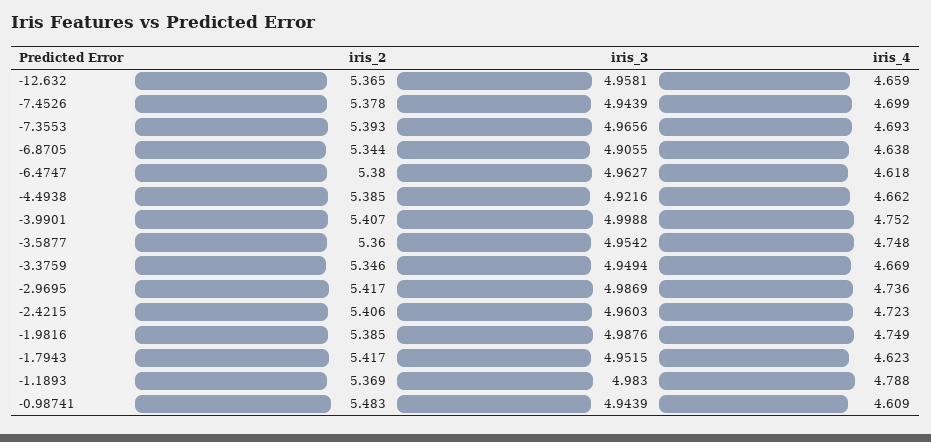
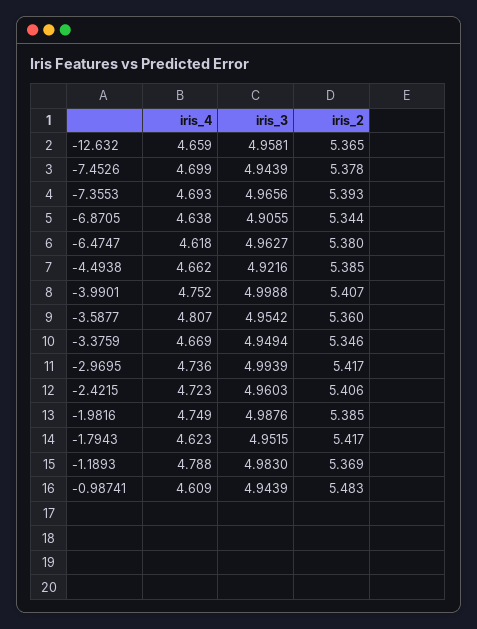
  {
    "iris_2": {
      "-12.632": 5.365,
      "-7.4526": 5.378,
      "-7.3553": 5.393,
      "-6.8705": 5.344,
      "-6.4747": 5.38,
      "-4.4938": 5.385,
      "-3.9901": 5.407,
      "-3.5877": 5.36,
      "-3.3759": 5.346,
      "-2.9695": 5.417,
      "-2.4215": 5.406,
      "-1.9816": 5.385,
      "-1.7943": 5.417,
      "-1.1893": 5.369,
      "-0.98741": 5.483
    },
    "iris_3": {
      "-12.632": 4.9581,
      "-7.4526": 4.9439,
      "-7.3553": 4.9656,
      "-6.8705": 4.9055,
      "-6.4747": 4.9627,
      "-4.4938": 4.9216,
      "-3.9901": 4.9988,
      "-3.5877": 4.9542,
      "-3.3759": 4.9494,
-     "-2.9695": 4.9869,
+     "-2.9695": 4.9939,
      "-2.4215": 4.9603,
      "-1.9816": 4.9876,
      "-1.7943": 4.9515,
      "-1.1893": 4.983,
      "-0.98741": 4.9439
    },
    "iris_4": {
      "-12.632": 4.659,
      "-7.4526": 4.699,
      "-7.3553": 4.693,
      "-6.8705": 4.638,
      "-6.4747": 4.618,
      "-4.4938": 4.662,
      "-3.9901": 4.752,
-     "-3.5877": 4.748,
+     "-3.5877": 4.807,
      "-3.3759": 4.669,
      "-2.9695": 4.736,
      "-2.4215": 4.723,
      "-1.9816": 4.749,
      "-1.7943": 4.623,
      "-1.1893": 4.788,
      "-0.98741": 4.609
    }
  }

